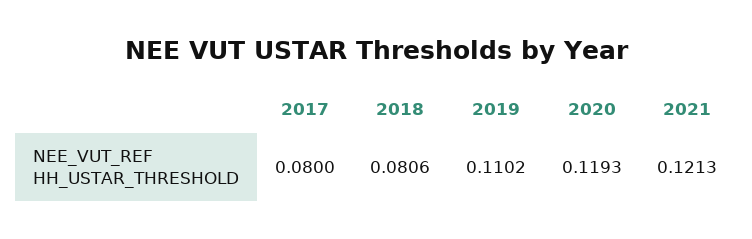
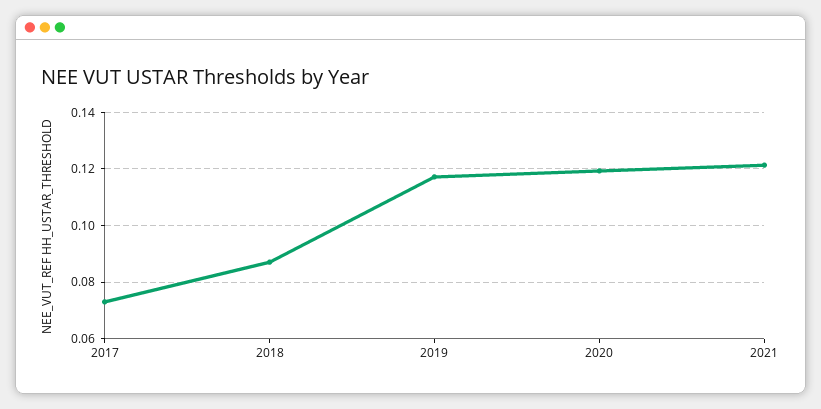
  {
-   "2017": 0.08,
+   "2017": 0.0725,
-   "2018": 0.0806,
+   "2018": 0.0875,
-   "2019": 0.1102,
+   "2019": 0.1175,
    "2020": 0.1193,
    "2021": 0.1213
  }

